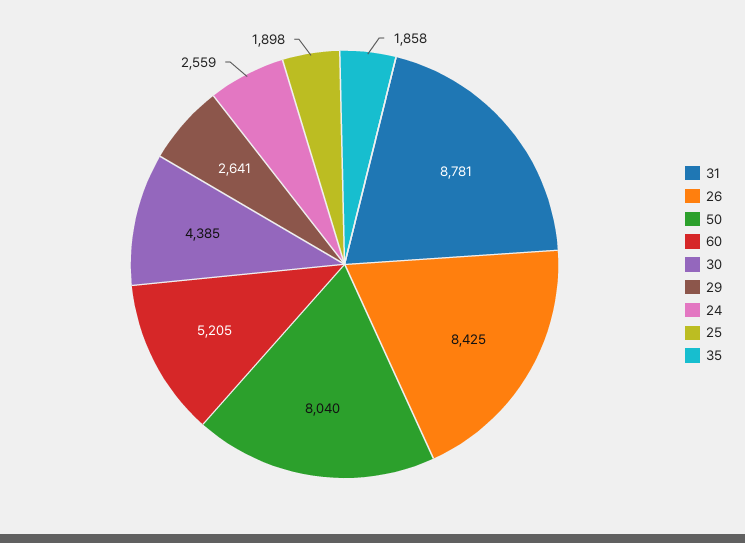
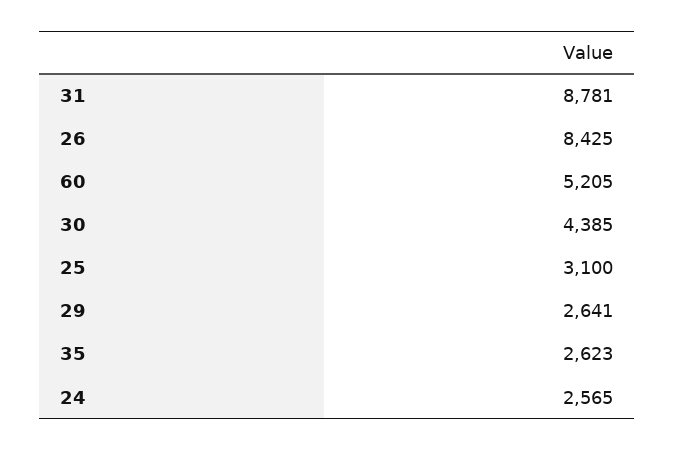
  {
    "31": 8781,
    "26": 8425,
-   "50": 8040,
    "60": 5205,
    "30": 4385,
    "29": 2641,
-   "24": 2559,
+   "24": 2565,
-   "25": 1898,
+   "25": 3100,
-   "35": 1858
+   "35": 2623
  }

